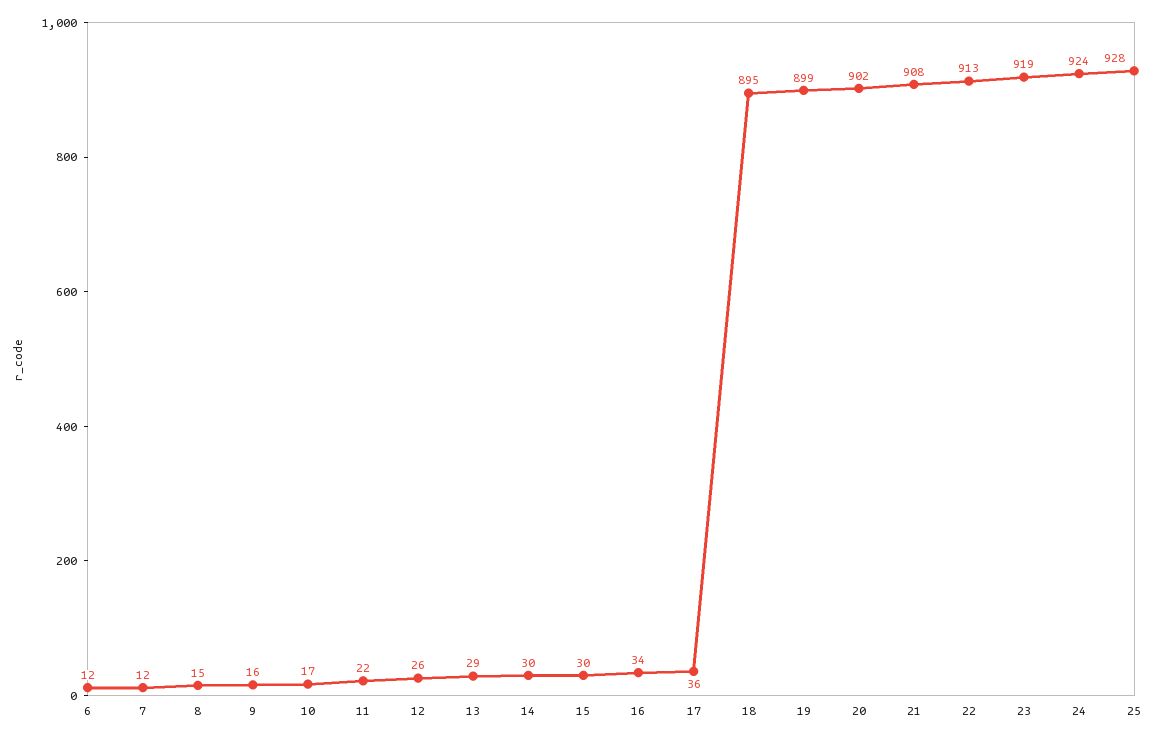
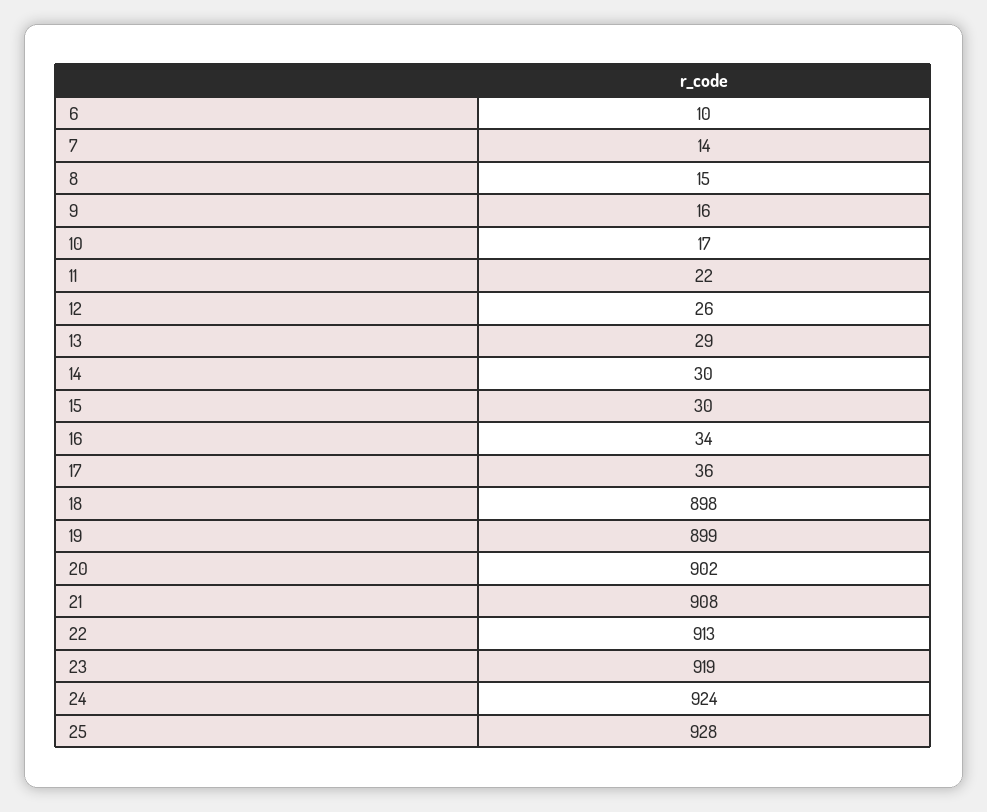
  {
-   "6": 12,
+   "6": 10,
-   "7": 12,
+   "7": 14,
    "8": 15,
    "9": 16,
    "10": 17,
    "11": 22,
    "12": 26,
    "13": 29,
    "14": 30,
    "15": 30,
    "16": 34,
    "17": 36,
-   "18": 895,
+   "18": 898,
    "19": 899,
    "20": 902,
    "21": 908,
    "22": 913,
    "23": 919,
    "24": 924,
    "25": 928
  }

